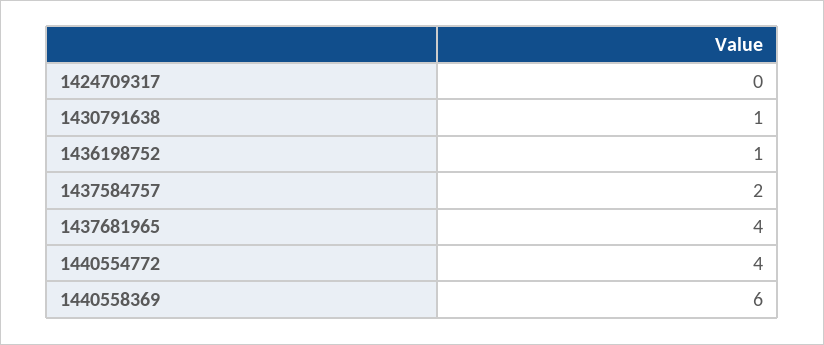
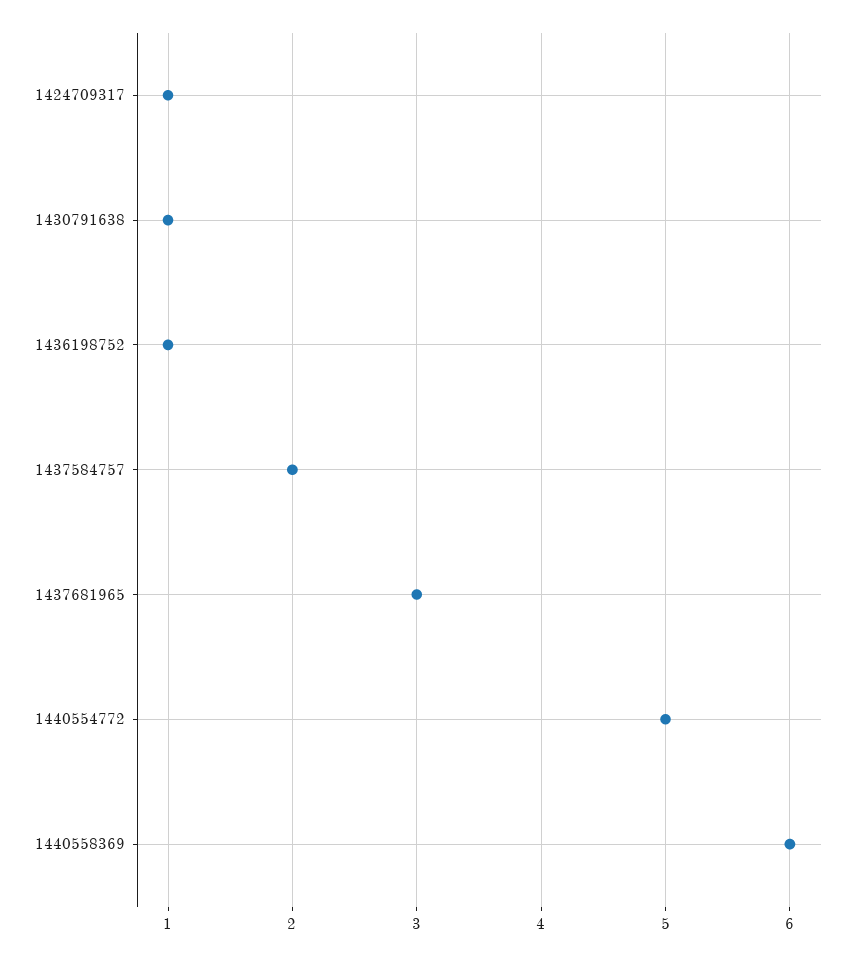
  {
-   "1424709317": 0,
+   "1424709317": 1,
    "1430791638": 1,
    "1436198752": 1,
    "1437584757": 2,
-   "1437681965": 4,
+   "1437681965": 3,
-   "1440554772": 4,
+   "1440554772": 5,
    "1440558369": 6
  }

